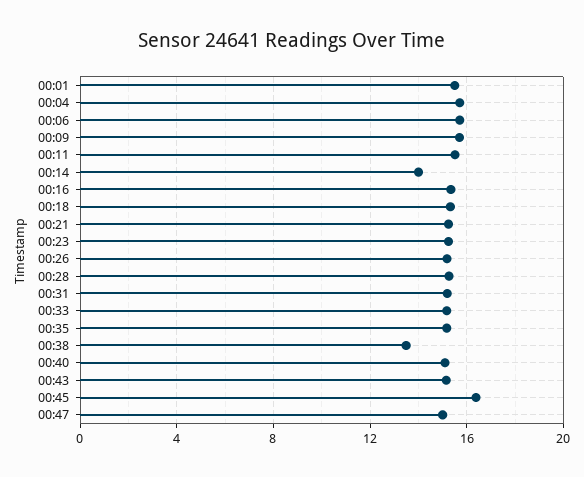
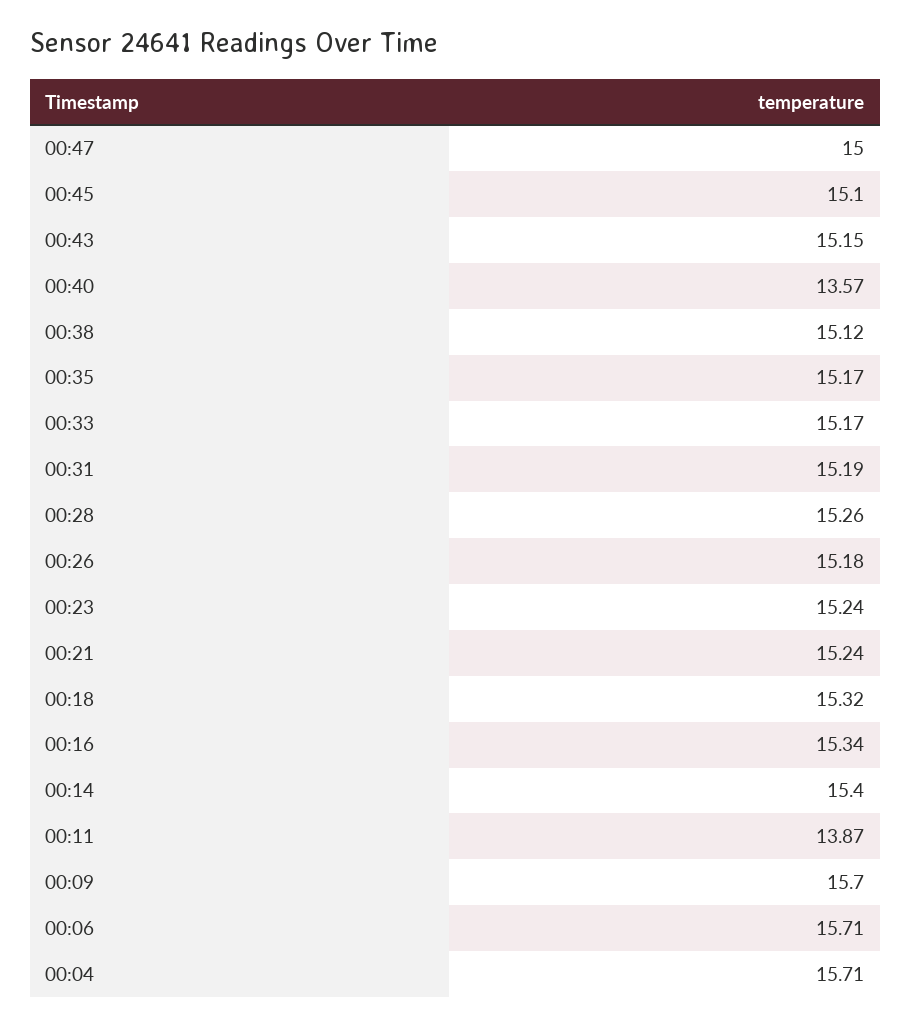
  {
-   "00:01": 15.5,
    "00:04": 15.71,
    "00:06": 15.71,
    "00:09": 15.7,
-   "00:11": 15.5,
+   "00:11": 13.87,
-   "00:14": 14,
+   "00:14": 15.4,
    "00:16": 15.34,
    "00:18": 15.32,
    "00:21": 15.24,
    "00:23": 15.24,
    "00:26": 15.18,
    "00:28": 15.26,
    "00:31": 15.19,
    "00:33": 15.17,
    "00:35": 15.17,
-   "00:38": 13.5,
+   "00:38": 15.12,
-   "00:40": 15,
+   "00:40": 13.57,
    "00:43": 15.15,
-   "00:45": 16.5,
+   "00:45": 15.1,
    "00:47": 15
  }

